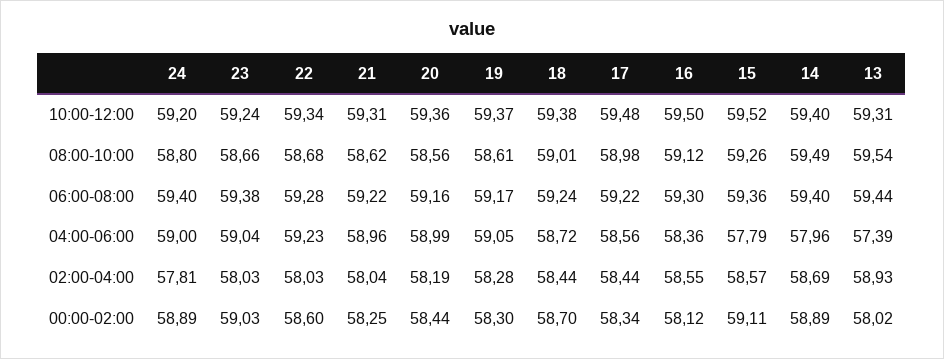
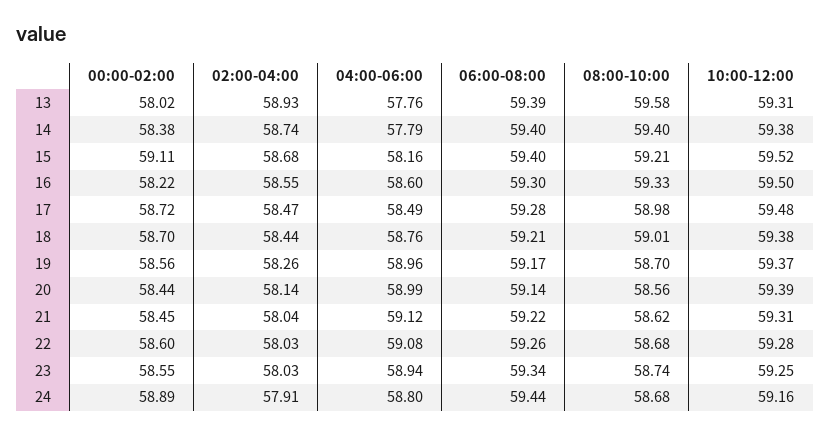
  {
    "24": {
-     "10:00-12:00": 59.2,
+     "10:00-12:00": 59.16,
-     "08:00-10:00": 58.8,
+     "08:00-10:00": 58.68,
-     "06:00-08:00": 59.4,
+     "06:00-08:00": 59.44,
-     "04:00-06:00": 59,
+     "04:00-06:00": 58.8,
-     "02:00-04:00": 57.81,
+     "02:00-04:00": 57.91,
      "00:00-02:00": 58.89
    },
    "23": {
-     "10:00-12:00": 59.24,
+     "10:00-12:00": 59.25,
-     "08:00-10:00": 58.66,
+     "08:00-10:00": 58.74,
-     "06:00-08:00": 59.38,
+     "06:00-08:00": 59.34,
-     "04:00-06:00": 59.04,
+     "04:00-06:00": 58.94,
      "02:00-04:00": 58.03,
-     "00:00-02:00": 59.03
+     "00:00-02:00": 58.55
    },
    "22": {
-     "10:00-12:00": 59.34,
+     "10:00-12:00": 59.28,
      "08:00-10:00": 58.68,
-     "06:00-08:00": 59.28,
+     "06:00-08:00": 59.26,
-     "04:00-06:00": 59.23,
+     "04:00-06:00": 59.08,
      "02:00-04:00": 58.03,
      "00:00-02:00": 58.6
    },
    "21": {
      "10:00-12:00": 59.31,
      "08:00-10:00": 58.62,
      "06:00-08:00": 59.22,
-     "04:00-06:00": 58.96,
+     "04:00-06:00": 59.12,
      "02:00-04:00": 58.04,
-     "00:00-02:00": 58.25
+     "00:00-02:00": 58.45
    },
    "20": {
-     "10:00-12:00": 59.36,
+     "10:00-12:00": 59.39,
      "08:00-10:00": 58.56,
-     "06:00-08:00": 59.16,
+     "06:00-08:00": 59.14,
      "04:00-06:00": 58.99,
-     "02:00-04:00": 58.19,
+     "02:00-04:00": 58.14,
      "00:00-02:00": 58.44
    },
    "19": {
      "10:00-12:00": 59.37,
-     "08:00-10:00": 58.61,
+     "08:00-10:00": 58.7,
      "06:00-08:00": 59.17,
-     "04:00-06:00": 59.05,
+     "04:00-06:00": 58.96,
-     "02:00-04:00": 58.28,
+     "02:00-04:00": 58.26,
-     "00:00-02:00": 58.3
+     "00:00-02:00": 58.56
    },
    "18": {
      "10:00-12:00": 59.38,
      "08:00-10:00": 59.01,
-     "06:00-08:00": 59.24,
+     "06:00-08:00": 59.21,
-     "04:00-06:00": 58.72,
+     "04:00-06:00": 58.76,
      "02:00-04:00": 58.44,
      "00:00-02:00": 58.7
    },
    "17": {
      "10:00-12:00": 59.48,
      "08:00-10:00": 58.98,
-     "06:00-08:00": 59.22,
+     "06:00-08:00": 59.28,
-     "04:00-06:00": 58.56,
+     "04:00-06:00": 58.49,
-     "02:00-04:00": 58.44,
+     "02:00-04:00": 58.47,
-     "00:00-02:00": 58.34
+     "00:00-02:00": 58.72
    },
    "16": {
      "10:00-12:00": 59.5,
-     "08:00-10:00": 59.12,
+     "08:00-10:00": 59.33,
      "06:00-08:00": 59.3,
-     "04:00-06:00": 58.36,
+     "04:00-06:00": 58.6,
      "02:00-04:00": 58.55,
-     "00:00-02:00": 58.12
+     "00:00-02:00": 58.22
    },
    "15": {
      "10:00-12:00": 59.52,
-     "08:00-10:00": 59.26,
+     "08:00-10:00": 59.21,
-     "06:00-08:00": 59.36,
+     "06:00-08:00": 59.4,
-     "04:00-06:00": 57.79,
+     "04:00-06:00": 58.16,
-     "02:00-04:00": 58.57,
+     "02:00-04:00": 58.68,
      "00:00-02:00": 59.11
    },
    "14": {
-     "10:00-12:00": 59.4,
+     "10:00-12:00": 59.38,
-     "08:00-10:00": 59.49,
+     "08:00-10:00": 59.4,
      "06:00-08:00": 59.4,
-     "04:00-06:00": 57.96,
+     "04:00-06:00": 57.79,
-     "02:00-04:00": 58.69,
+     "02:00-04:00": 58.74,
-     "00:00-02:00": 58.89
+     "00:00-02:00": 58.38
    },
    "13": {
      "10:00-12:00": 59.31,
-     "08:00-10:00": 59.54,
+     "08:00-10:00": 59.58,
-     "06:00-08:00": 59.44,
+     "06:00-08:00": 59.39,
-     "04:00-06:00": 57.39,
+     "04:00-06:00": 57.76,
      "02:00-04:00": 58.93,
      "00:00-02:00": 58.02
    }
  }

